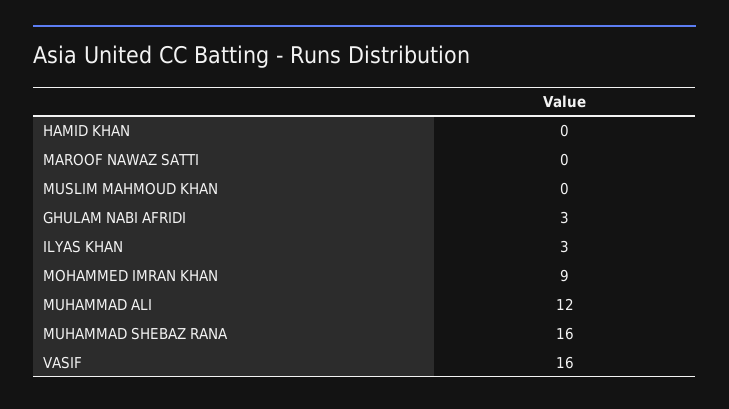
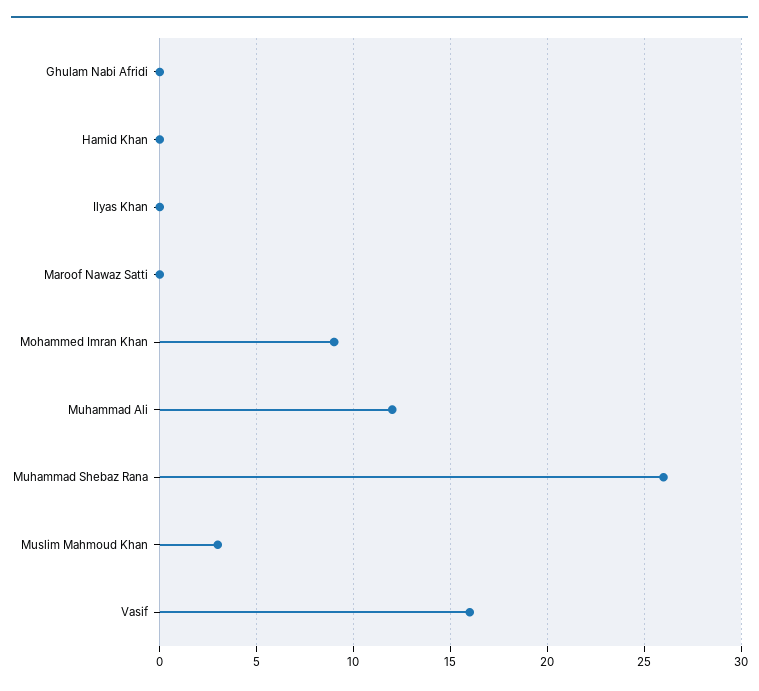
  {
    "HAMID KHAN": 0,
    "MAROOF NAWAZ SATTI": 0,
-   "MUSLIM MAHMOUD KHAN": 0,
+   "MUSLIM MAHMOUD KHAN": 3,
-   "GHULAM NABI AFRIDI": 3,
+   "GHULAM NABI AFRIDI": 0,
-   "ILYAS KHAN": 3,
+   "ILYAS KHAN": 0,
    "MOHAMMED IMRAN KHAN": 9,
    "MUHAMMAD ALI": 12,
-   "MUHAMMAD SHEBAZ RANA": 16,
+   "MUHAMMAD SHEBAZ RANA": 26,
    "VASIF": 16
  }

